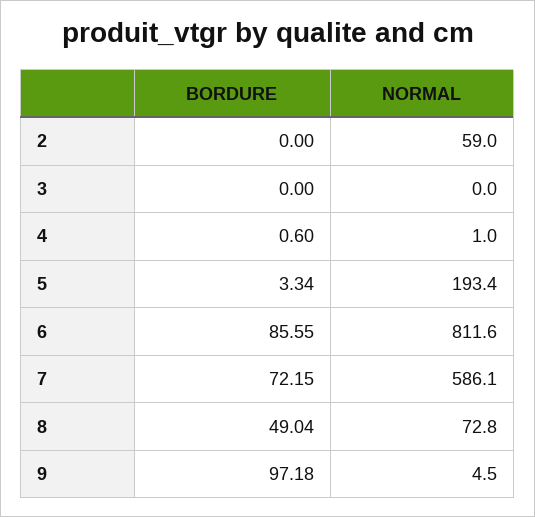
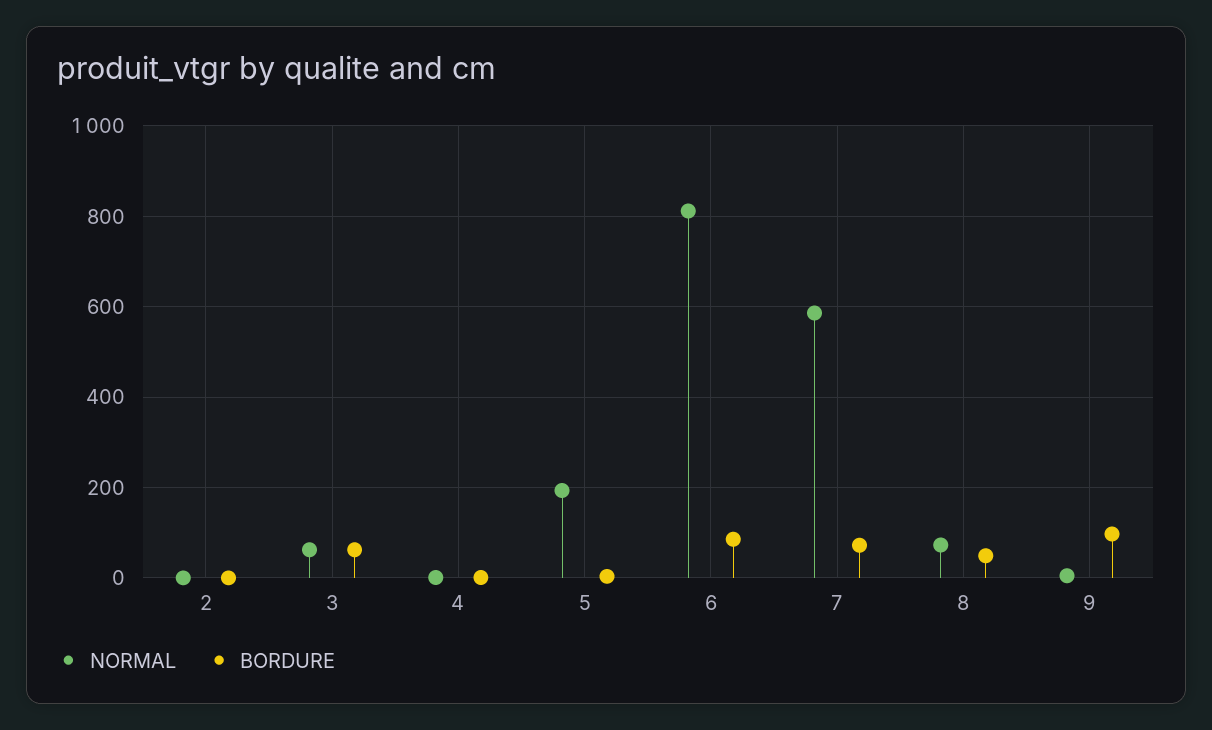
  {
    "BORDURE": {
      "2": 0,
-     "3": 0,
+     "3": 60,
      "4": 0.6,
      "5": 3.34,
      "6": 85.55,
      "7": 72.15,
      "8": 49.04,
      "9": 97.18
    },
    "NORMAL": {
-     "2": 59,
+     "2": 0,
-     "3": 0,
+     "3": 60,
      "4": 1,
      "5": 193.4,
      "6": 811.6,
      "7": 586.1,
      "8": 72.8,
      "9": 4.5
    }
  }

